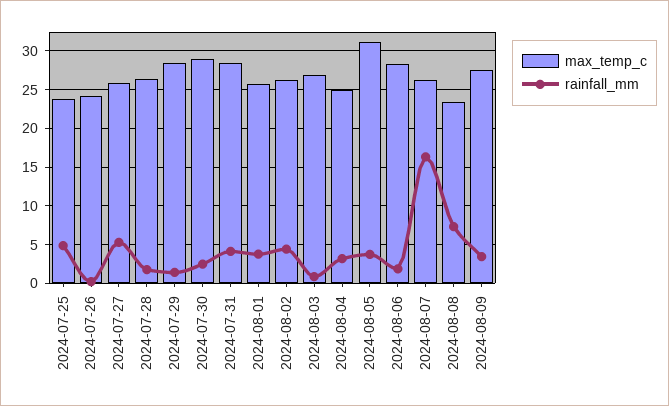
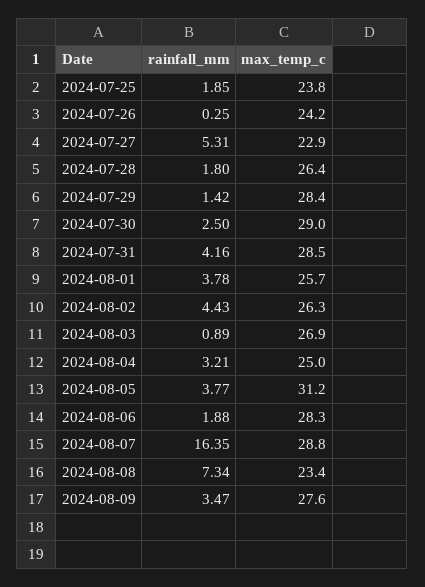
  {
    "max_temp_c": {
      "2024-07-25": 23.8,
      "2024-07-26": 24.2,
-     "2024-07-27": 26,
+     "2024-07-27": 22.9,
      "2024-07-28": 26.4,
      "2024-07-29": 28.4,
      "2024-07-30": 29,
      "2024-07-31": 28.5,
      "2024-08-01": 25.7,
      "2024-08-02": 26.3,
      "2024-08-03": 26.9,
      "2024-08-04": 25,
      "2024-08-05": 31.2,
      "2024-08-06": 28.3,
-     "2024-08-07": 26,
+     "2024-08-07": 28.8,
      "2024-08-08": 23.4,
      "2024-08-09": 27.6
    },
    "rainfall_mm": {
-     "2024-07-25": 5,
+     "2024-07-25": 1.85,
      "2024-07-26": 0.25,
      "2024-07-27": 5.31,
      "2024-07-28": 1.8,
      "2024-07-29": 1.42,
      "2024-07-30": 2.5,
      "2024-07-31": 4.16,
      "2024-08-01": 3.78,
      "2024-08-02": 4.43,
      "2024-08-03": 0.89,
      "2024-08-04": 3.21,
      "2024-08-05": 3.77,
      "2024-08-06": 1.88,
      "2024-08-07": 16.35,
      "2024-08-08": 7.34,
      "2024-08-09": 3.47
    }
  }

